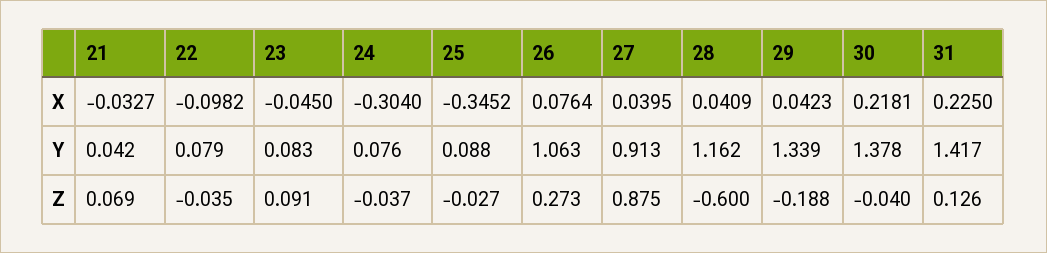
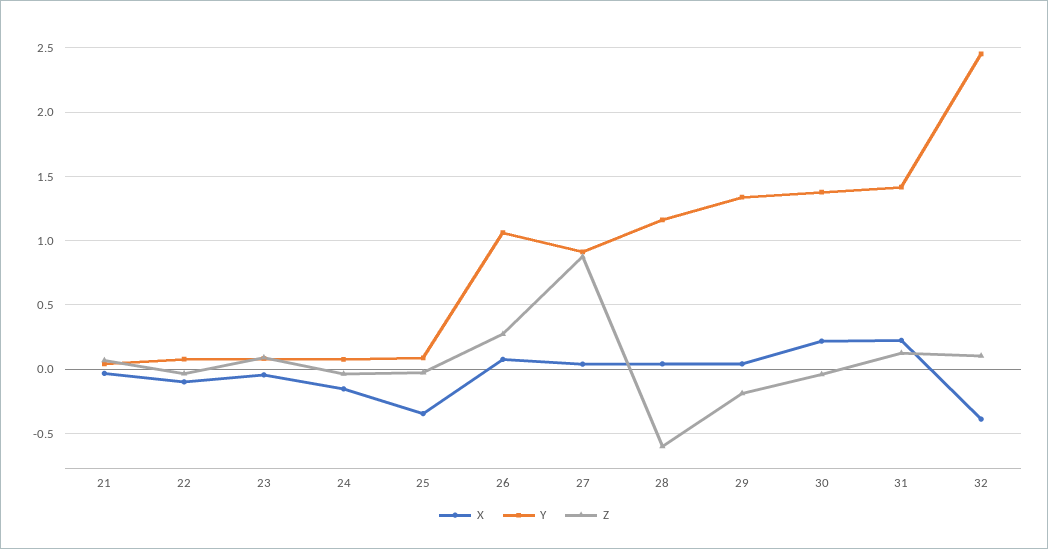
  {
    "X": {
      "21": -0.0327,
      "22": -0.0982,
      "23": -0.045,
-     "24": -0.304,
+     "24": -0.15,
      "25": -0.3452,
      "26": 0.0764,
      "27": 0.0395,
      "28": 0.0409,
      "29": 0.0423,
      "30": 0.2181,
-     "31": 0.225
+     "31": 0.225,
+     "32": -0.4
    },
    "Y": {
      "21": 0.042,
      "22": 0.079,
      "23": 0.083,
      "24": 0.076,
      "25": 0.088,
      "26": 1.063,
      "27": 0.913,
      "28": 1.162,
      "29": 1.339,
      "30": 1.378,
-     "31": 1.417
+     "31": 1.417,
+     "32": 2.45
    },
    "Z": {
      "21": 0.069,
      "22": -0.035,
      "23": 0.091,
      "24": -0.037,
      "25": -0.027,
      "26": 0.273,
      "27": 0.875,
      "28": -0.6,
      "29": -0.188,
      "30": -0.04,
-     "31": 0.126
+     "31": 0.126,
+     "32": 0.1
    }
  }

